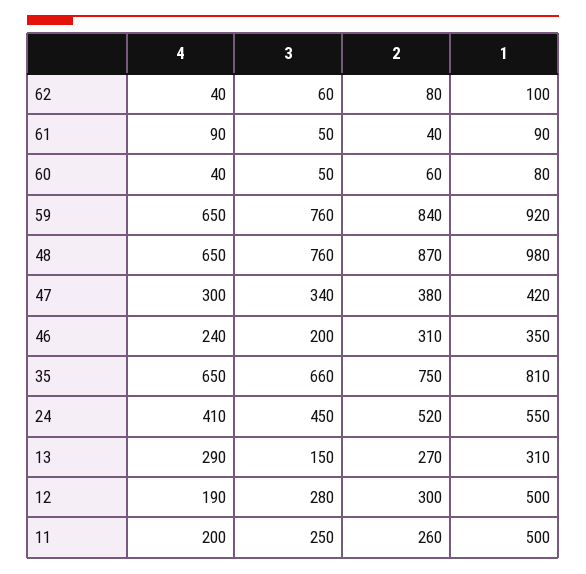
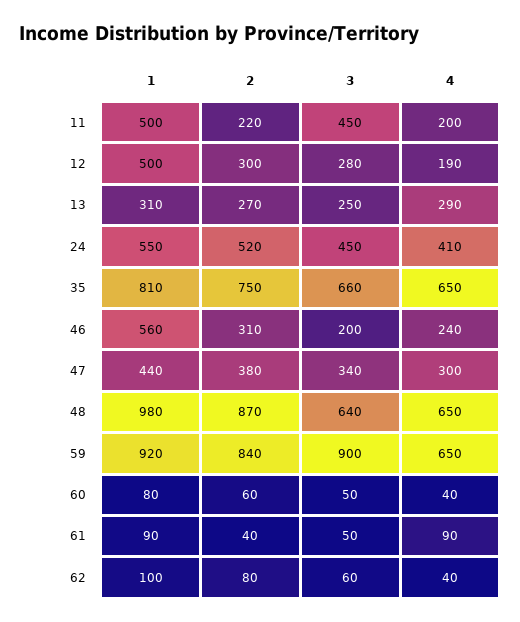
  {
    "4": {
      "62": 40,
      "61": 90,
      "60": 40,
      "59": 650,
      "48": 650,
      "47": 300,
      "46": 240,
      "35": 650,
      "24": 410,
      "13": 290,
      "12": 190,
      "11": 200
    },
    "3": {
      "62": 60,
      "61": 50,
      "60": 50,
-     "59": 760,
+     "59": 900,
-     "48": 760,
+     "48": 640,
      "47": 340,
      "46": 200,
      "35": 660,
      "24": 450,
-     "13": 150,
+     "13": 250,
      "12": 280,
-     "11": 250
+     "11": 450
    },
    "2": {
      "62": 80,
      "61": 40,
      "60": 60,
      "59": 840,
      "48": 870,
      "47": 380,
      "46": 310,
      "35": 750,
      "24": 520,
      "13": 270,
      "12": 300,
-     "11": 260
+     "11": 220
    },
    "1": {
      "62": 100,
      "61": 90,
      "60": 80,
      "59": 920,
      "48": 980,
-     "47": 420,
+     "47": 440,
-     "46": 350,
+     "46": 560,
      "35": 810,
      "24": 550,
      "13": 310,
      "12": 500,
      "11": 500
    }
  }

